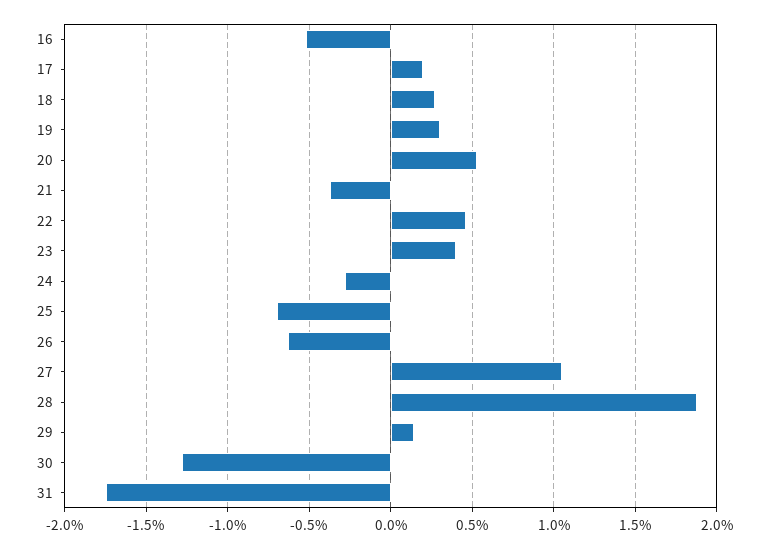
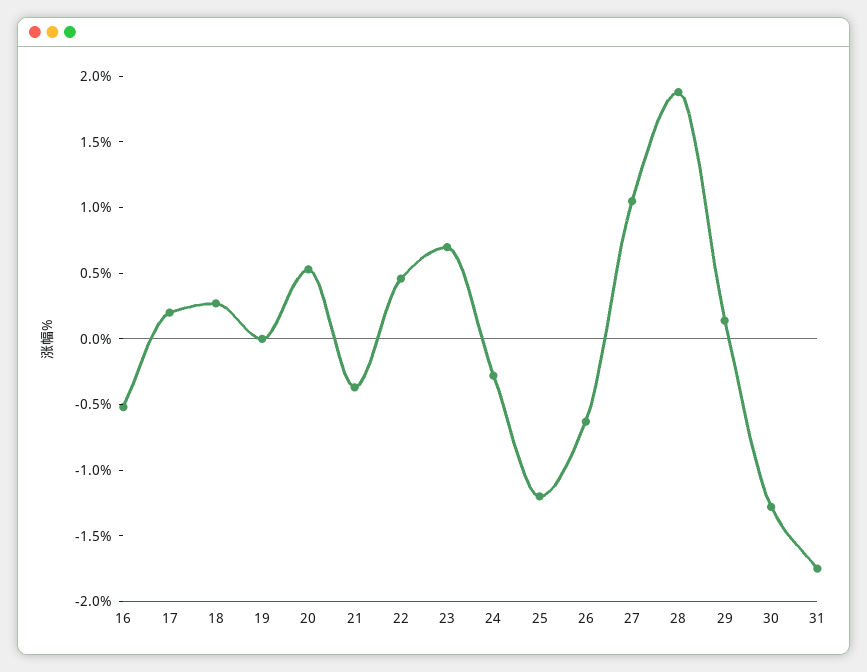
  {
    "16": -0.5,
    "17": 0.2,
    "18": 0.25,
-   "19": 0.3,
+   "19": 0,
    "20": 0.55,
    "21": -0.35,
    "22": 0.45,
-   "23": 0.4,
+   "23": 0.7,
    "24": -0.3,
-   "25": -0.7,
+   "25": -1.2,
    "26": -0.65,
    "27": 1.05,
    "28": 1.9,
    "29": 0.15,
    "30": -1.3,
    "31": -1.75
  }

